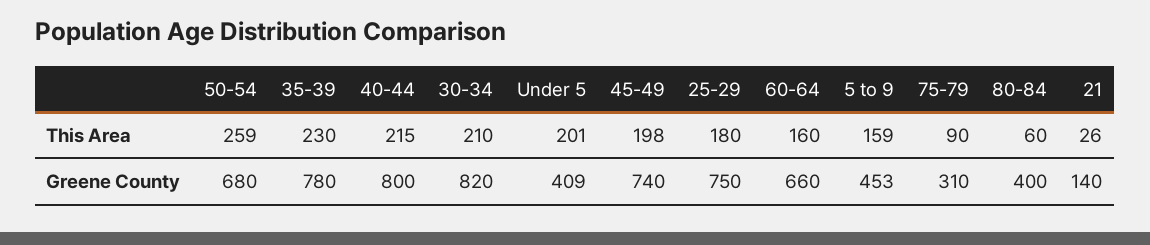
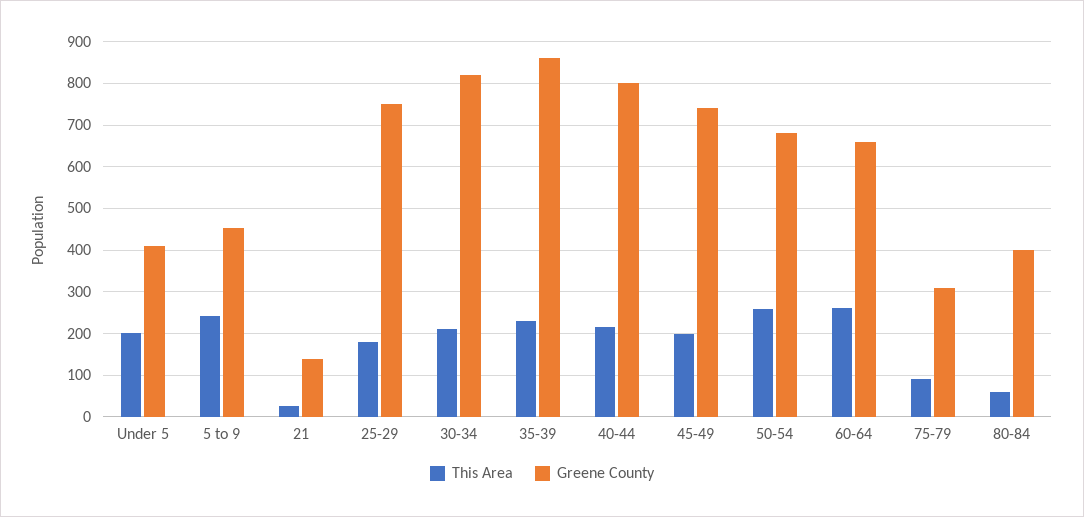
  {
    "This Area": {
      "50-54": 259,
      "35-39": 230,
      "40-44": 215,
      "30-34": 210,
      "Under 5": 201,
      "45-49": 198,
      "25-29": 180,
-     "60-64": 160,
+     "60-64": 260,
-     "5 to 9": 159,
+     "5 to 9": 240,
      "75-79": 90,
      "80-84": 60,
      "21": 26
    },
    "Greene County": {
      "50-54": 680,
-     "35-39": 780,
+     "35-39": 860,
      "40-44": 800,
      "30-34": 820,
      "Under 5": 409,
      "45-49": 740,
      "25-29": 750,
      "60-64": 660,
      "5 to 9": 453,
      "75-79": 310,
      "80-84": 400,
      "21": 140
    }
  }

